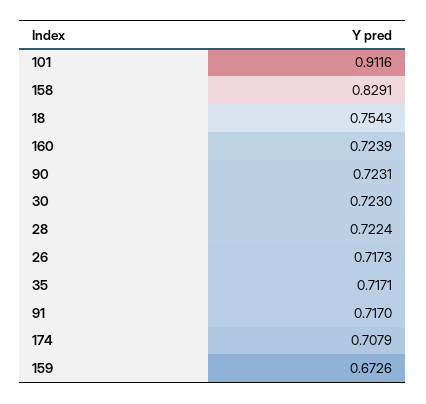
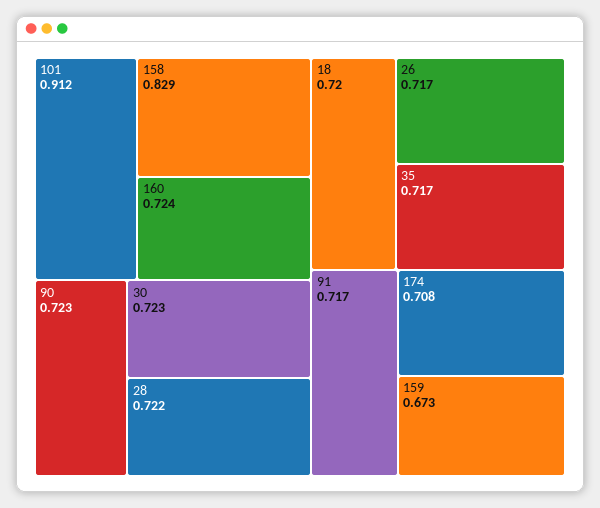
  {
    "101": 0.9116,
    "158": 0.8291,
-   "18": 0.7543,
+   "18": 0.72,
    "160": 0.7239,
    "90": 0.7231,
    "30": 0.723,
    "28": 0.7224,
    "26": 0.7173,
    "35": 0.7171,
    "91": 0.717,
    "174": 0.7079,
    "159": 0.6726
  }

